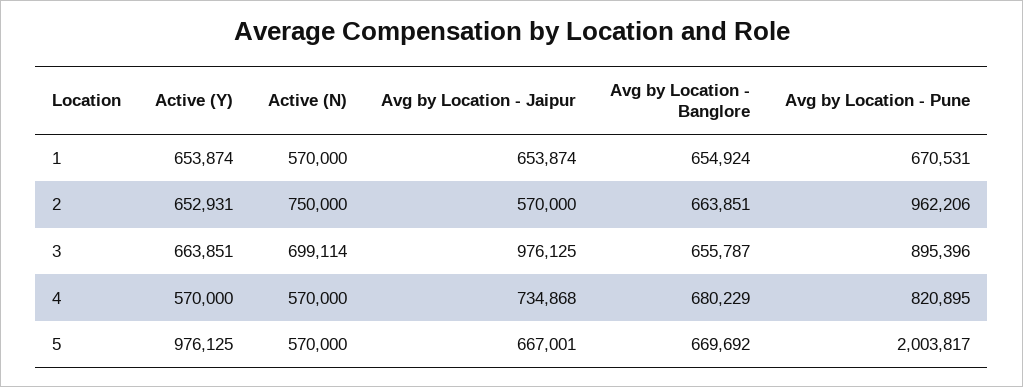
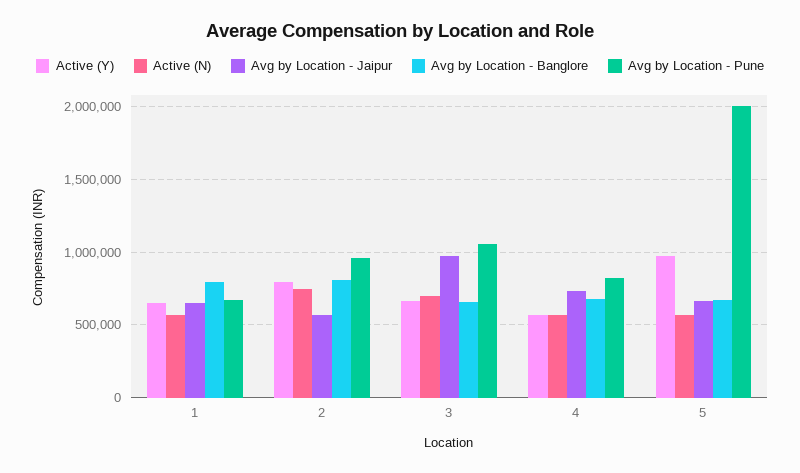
  {
    "Active (Y)": {
      "1": 653874,
-     "2": 652931,
+     "2": 800000,
      "3": 663851,
      "4": 570000,
      "5": 976125
    },
    "Active (N)": {
      "1": 570000,
      "2": 750000,
      "3": 699114,
      "4": 570000,
      "5": 570000
    },
    "Avg by Location - Jaipur": {
      "1": 653874,
      "2": 570000,
      "3": 976125,
      "4": 734868,
      "5": 667001
    },
    "Avg by Location - Banglore": {
-     "1": 654924,
+     "1": 800000,
-     "2": 663851,
+     "2": 800000,
      "3": 655787,
      "4": 680229,
      "5": 669692
    },
    "Avg by Location - Pune": {
      "1": 670531,
      "2": 962206,
-     "3": 895396,
+     "3": 1050000,
      "4": 820895,
      "5": 2003817
    }
  }

